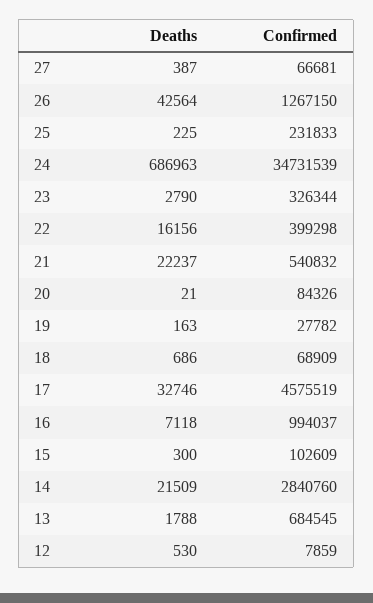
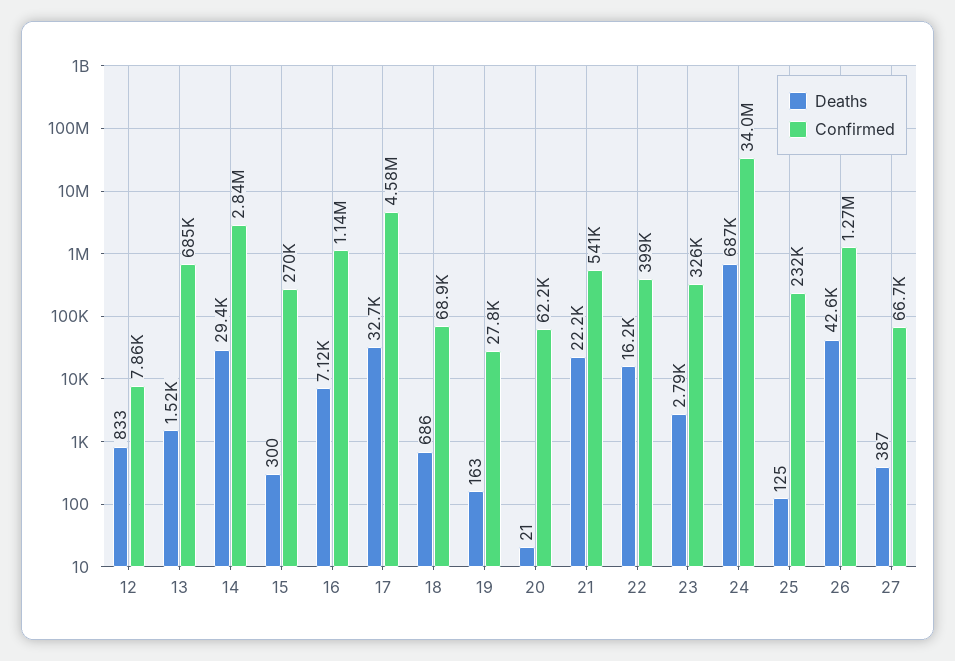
  {
    "Deaths": {
      "27": 387,
      "26": 42564,
-     "25": 225,
+     "25": 125,
      "24": 686963,
      "23": 2790,
      "22": 16156,
      "21": 22237,
      "20": 21,
      "19": 163,
      "18": 686,
      "17": 32746,
      "16": 7118,
      "15": 300,
-     "14": 21509,
+     "14": 29400,
-     "13": 1788,
+     "13": 1520,
-     "12": 530
+     "12": 833
    },
    "Confirmed": {
      "27": 66681,
      "26": 1267150,
      "25": 231833,
-     "24": 34731539,
+     "24": 34000000,
      "23": 326344,
      "22": 399298,
      "21": 540832,
-     "20": 84326,
+     "20": 62200,
      "19": 27782,
      "18": 68909,
      "17": 4575519,
-     "16": 994037,
+     "16": 1140000,
-     "15": 102609,
+     "15": 270000,
      "14": 2840760,
      "13": 684545,
      "12": 7859
    }
  }

